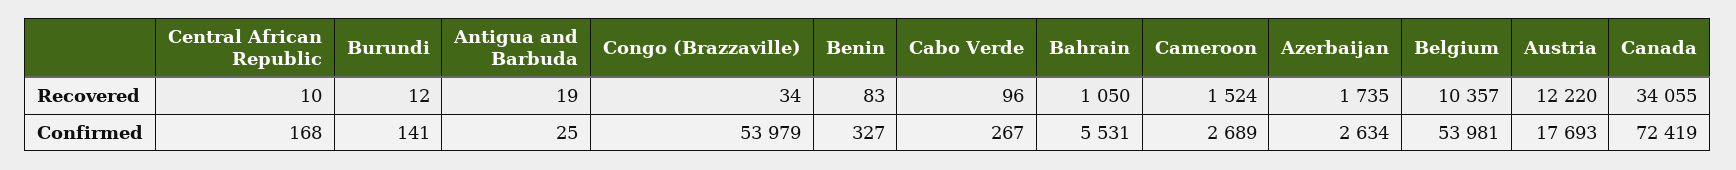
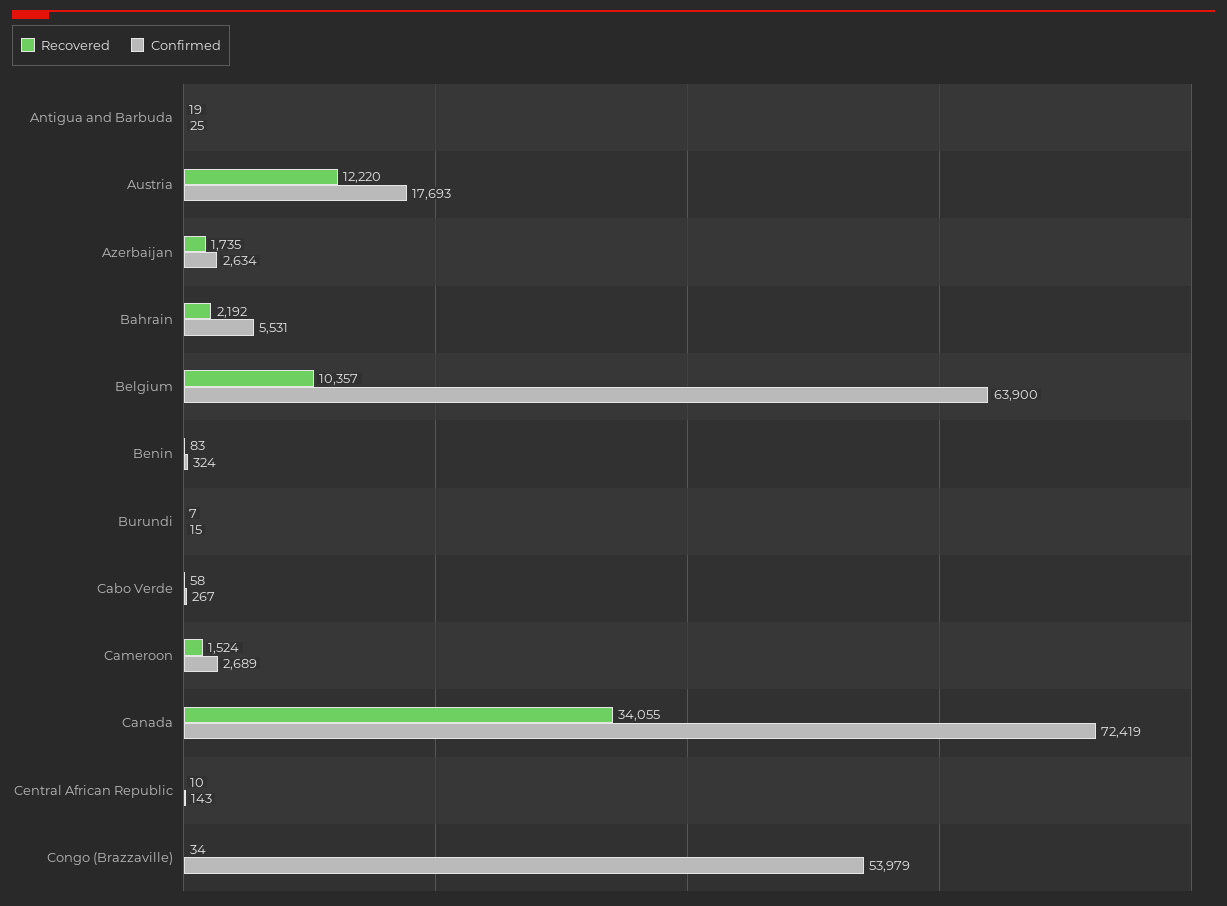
  {
    "Recovered": {
      "Central African Republic": 10,
-     "Burundi": 12,
+     "Burundi": 7,
      "Antigua and Barbuda": 19,
      "Congo (Brazzaville)": 34,
      "Benin": 83,
-     "Cabo Verde": 96,
+     "Cabo Verde": 58,
-     "Bahrain": 1050,
+     "Bahrain": 2192,
      "Cameroon": 1524,
      "Azerbaijan": 1735,
      "Belgium": 10357,
      "Austria": 12220,
      "Canada": 34055
    },
    "Confirmed": {
-     "Central African Republic": 168,
+     "Central African Republic": 143,
-     "Burundi": 141,
+     "Burundi": 15,
      "Antigua and Barbuda": 25,
      "Congo (Brazzaville)": 53979,
-     "Benin": 327,
+     "Benin": 324,
      "Cabo Verde": 267,
      "Bahrain": 5531,
      "Cameroon": 2689,
      "Azerbaijan": 2634,
-     "Belgium": 53981,
+     "Belgium": 63900,
      "Austria": 17693,
      "Canada": 72419
    }
  }

